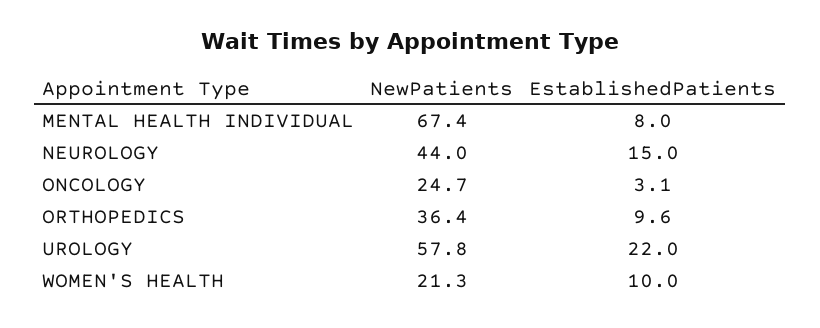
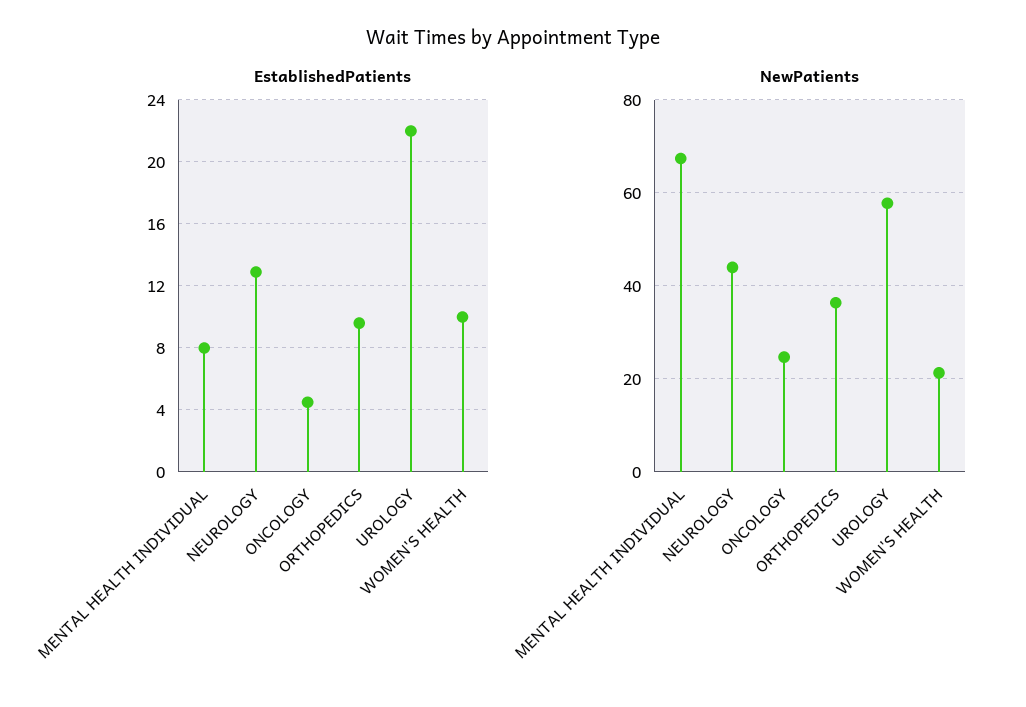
  {
    "NewPatients": {
      "MENTAL HEALTH INDIVIDUAL": 67.4,
      "NEUROLOGY": 44,
      "ONCOLOGY": 24.7,
      "ORTHOPEDICS": 36.4,
      "UROLOGY": 57.8,
      "WOMEN'S HEALTH": 21.3
    },
    "EstablishedPatients": {
      "MENTAL HEALTH INDIVIDUAL": 8,
-     "NEUROLOGY": 15,
+     "NEUROLOGY": 13,
-     "ONCOLOGY": 3.1,
+     "ONCOLOGY": 4.5,
      "ORTHOPEDICS": 9.6,
      "UROLOGY": 22,
      "WOMEN'S HEALTH": 10
    }
  }

